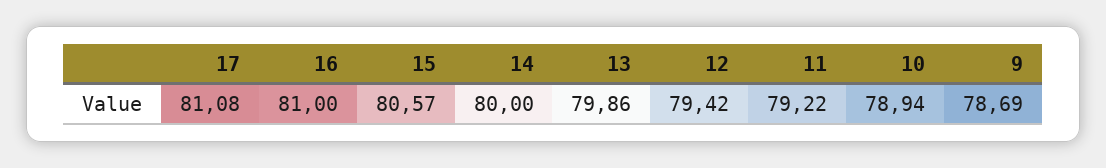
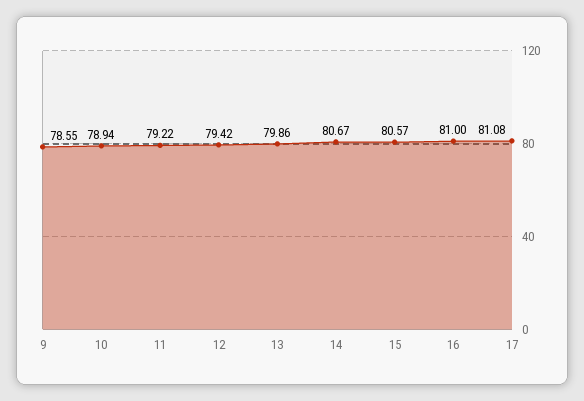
  {
    "17": 81.08,
    "16": 81,
    "15": 80.57,
-   "14": 80,
+   "14": 80.67,
    "13": 79.86,
    "12": 79.42,
    "11": 79.22,
    "10": 78.94,
-   "9": 78.69
+   "9": 78.55
  }

